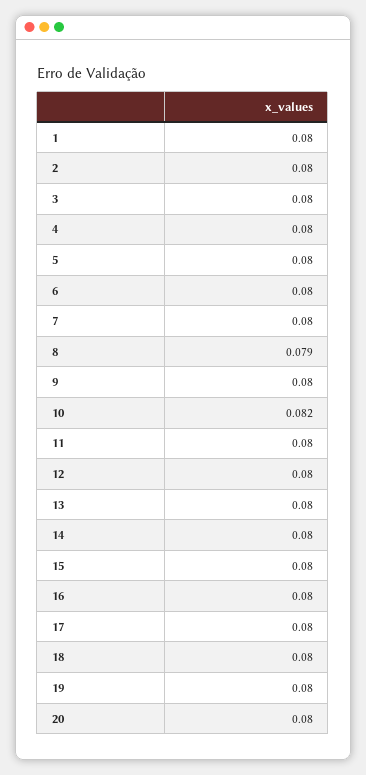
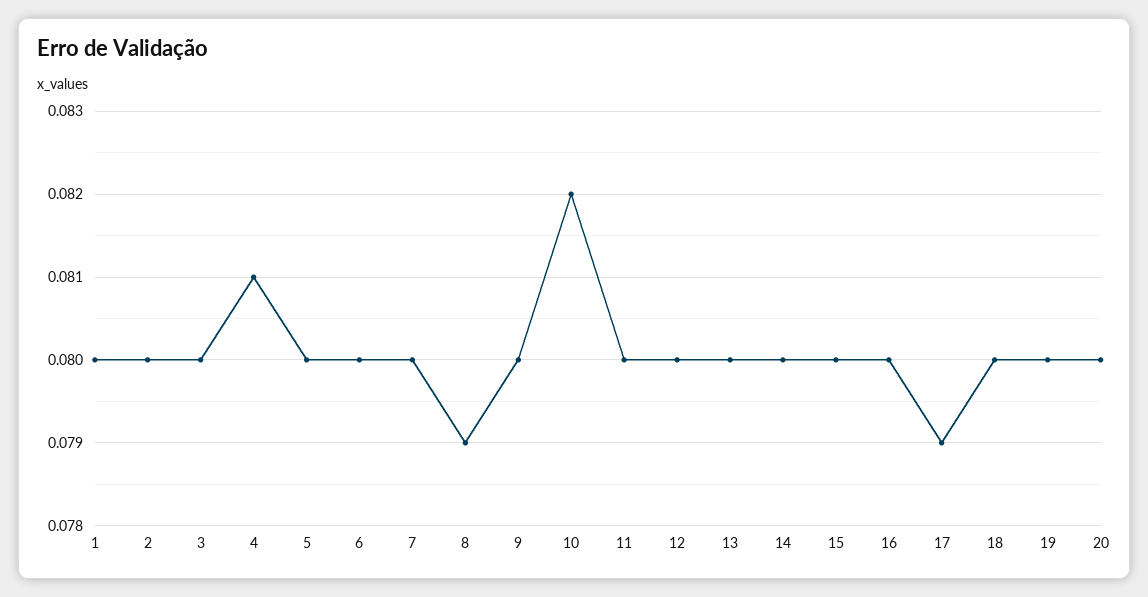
  {
    "1": 0.08,
    "2": 0.08,
    "3": 0.08,
-   "4": 0.08,
+   "4": 0.081,
    "5": 0.08,
    "6": 0.08,
    "7": 0.08,
    "8": 0.079,
    "9": 0.08,
    "10": 0.082,
    "11": 0.08,
    "12": 0.08,
    "13": 0.08,
    "14": 0.08,
    "15": 0.08,
    "16": 0.08,
-   "17": 0.08,
+   "17": 0.079,
    "18": 0.08,
    "19": 0.08,
    "20": 0.08
  }

